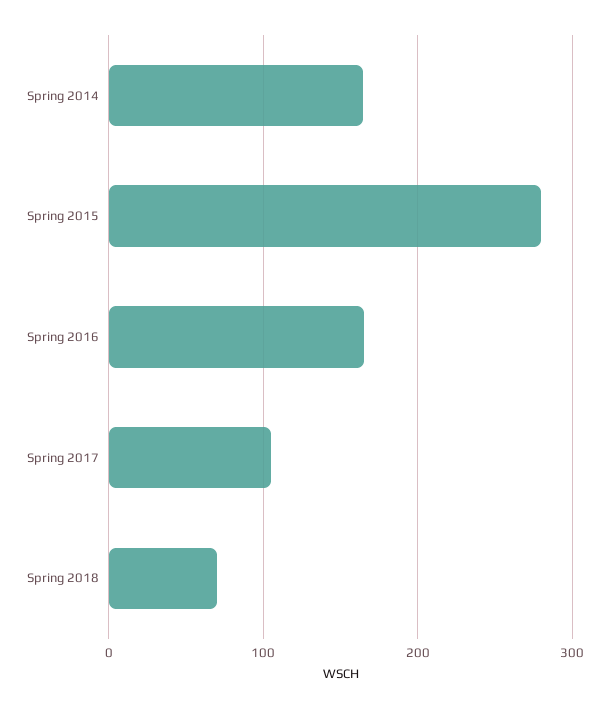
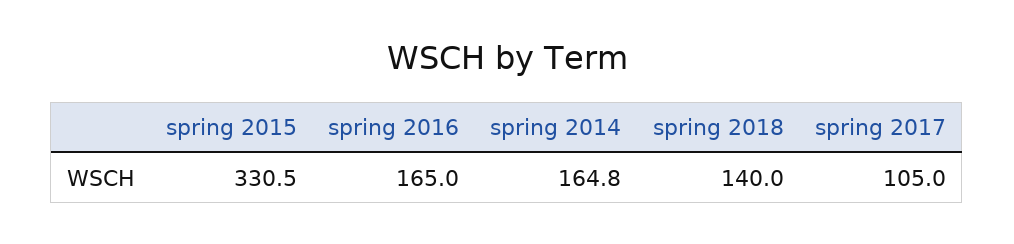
  {
    "Spring 2014": 164.8,
-   "Spring 2015": 280,
+   "Spring 2015": 330.5,
    "Spring 2016": 165,
    "Spring 2017": 105,
-   "Spring 2018": 70
+   "Spring 2018": 140
  }

